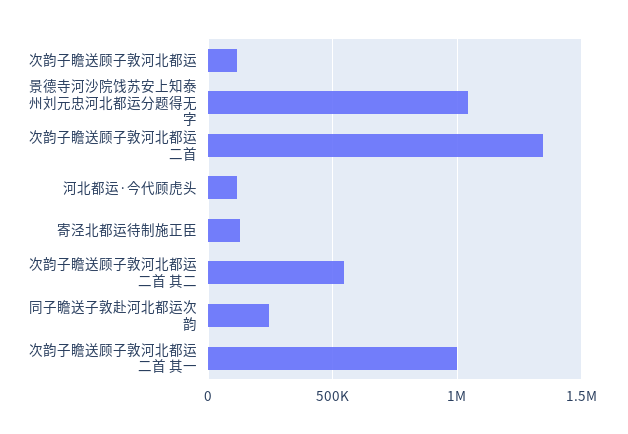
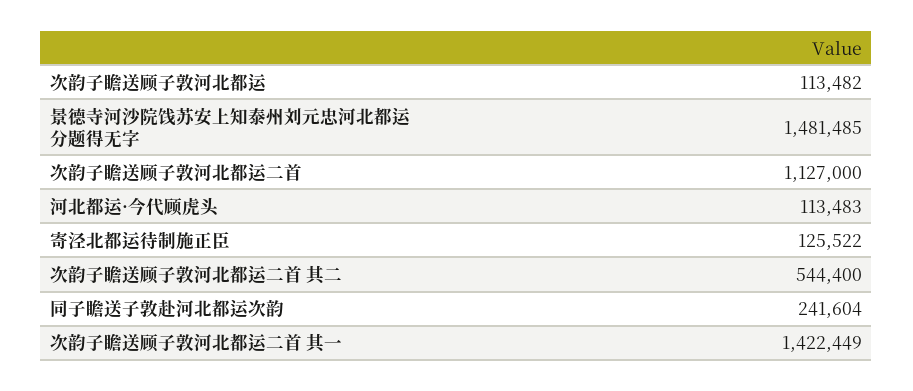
  {
    "次韵子瞻送顾子敦河北都运": 113482,
-   "景德寺河沙院饯苏安上知泰州刘元忠河北都运分题得无字": 1050000,
+   "景德寺河沙院饯苏安上知泰州刘元忠河北都运分题得无字": 1481485,
-   "次韵子瞻送顾子敦河北都运二首": 1350000,
+   "次韵子瞻送顾子敦河北都运二首": 1127000,
    "河北都运·今代顾虎头": 113483,
    "寄泾北都运待制施正臣": 125522,
    "次韵子瞻送顾子敦河北都运二首 其二": 544400,
    "同子瞻送子敦赴河北都运次韵": 241604,
-   "次韵子瞻送顾子敦河北都运二首 其一": 1000000
+   "次韵子瞻送顾子敦河北都运二首 其一": 1422449
  }

